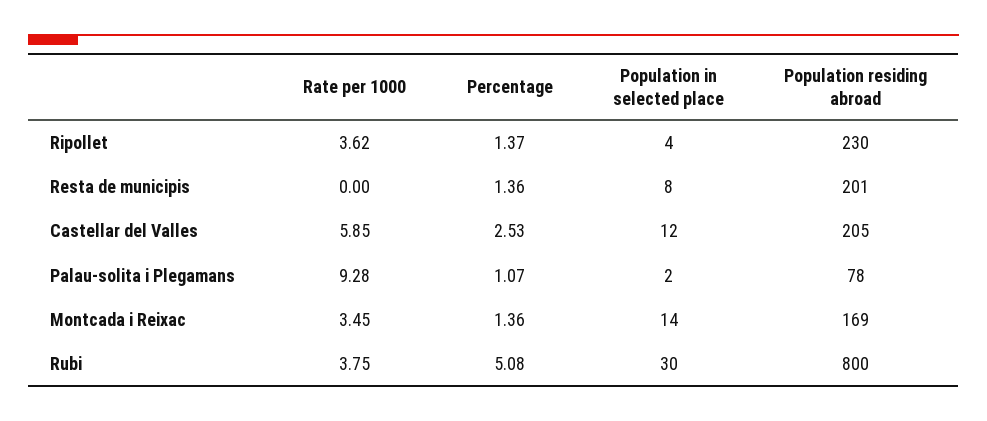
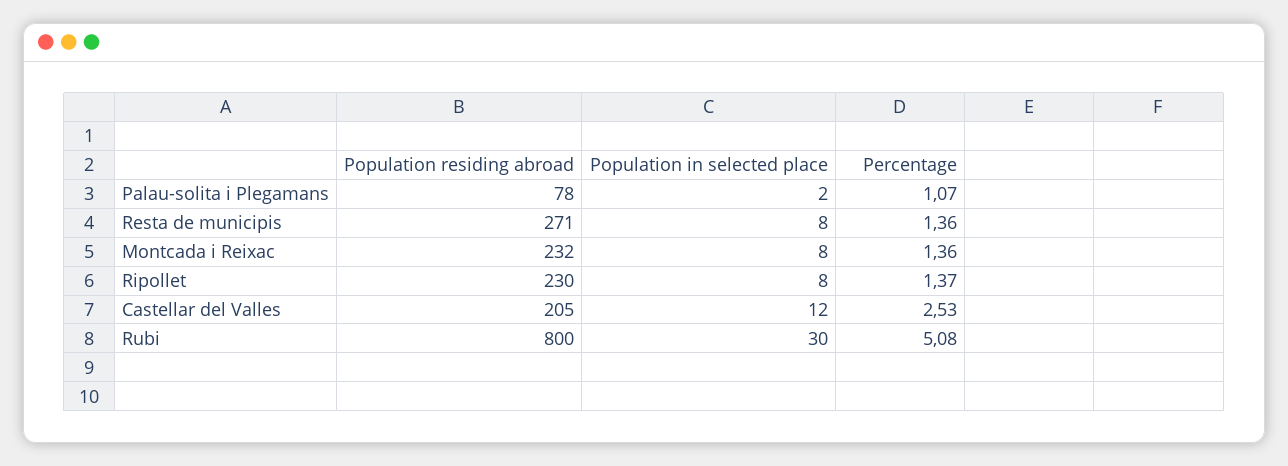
  {
-   "Rate per 1000": {
-     "Ripollet": 3.62,
-     "Resta de municipis": 0,
-     "Castellar del Valles": 5.85,
-     "Palau-solita i Plegamans": 9.28,
-     "Montcada i Reixac": 3.45,
-     "Rubi": 3.75
-   },
    "Percentage": {
      "Ripollet": 1.37,
      "Resta de municipis": 1.36,
      "Castellar del Valles": 2.53,
      "Palau-solita i Plegamans": 1.07,
      "Montcada i Reixac": 1.36,
      "Rubi": 5.08
    },
    "Population in selected place": {
-     "Ripollet": 4,
+     "Ripollet": 8,
      "Resta de municipis": 8,
      "Castellar del Valles": 12,
      "Palau-solita i Plegamans": 2,
-     "Montcada i Reixac": 14,
+     "Montcada i Reixac": 8,
      "Rubi": 30
    },
    "Population residing abroad": {
      "Ripollet": 230,
-     "Resta de municipis": 201,
+     "Resta de municipis": 271,
      "Castellar del Valles": 205,
      "Palau-solita i Plegamans": 78,
-     "Montcada i Reixac": 169,
+     "Montcada i Reixac": 232,
      "Rubi": 800
    }
  }

